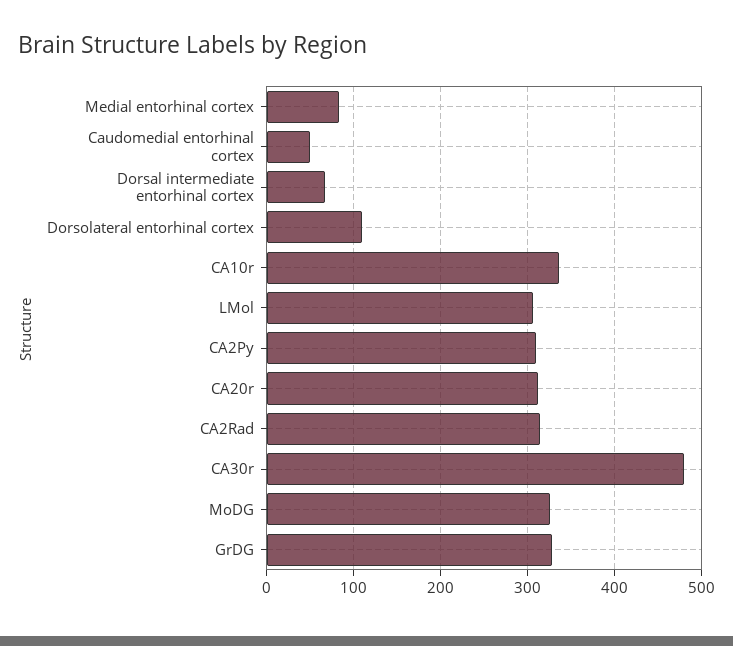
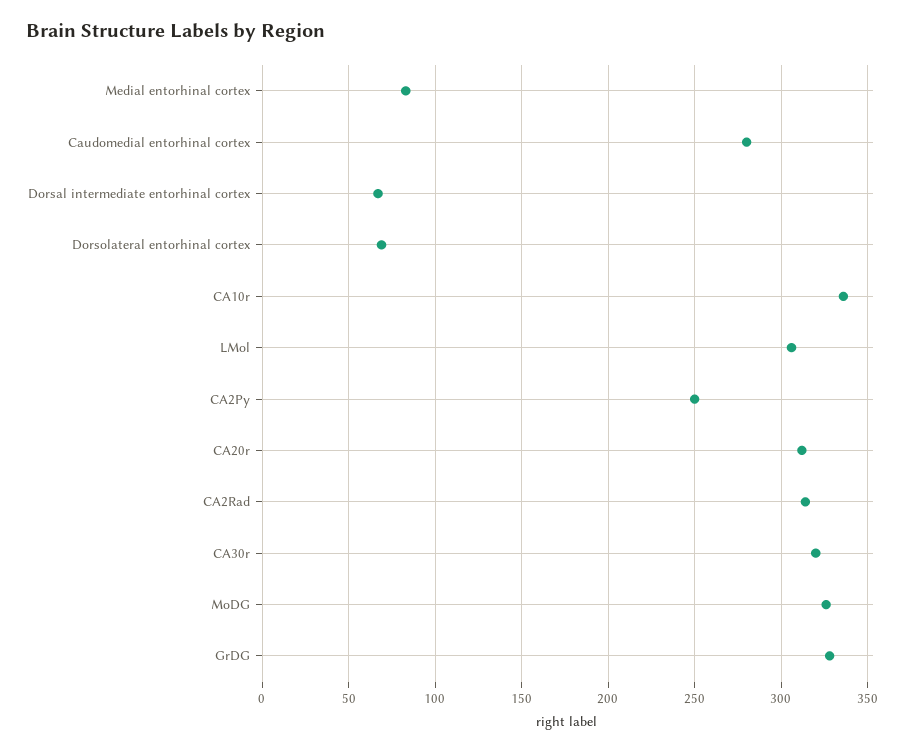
  {
    "Medial entorhinal cortex": 85,
-   "Caudomedial entorhinal cortex": 50,
+   "Caudomedial entorhinal cortex": 280,
    "Dorsal intermediate entorhinal cortex": 65,
-   "Dorsolateral entorhinal cortex": 110,
+   "Dorsolateral entorhinal cortex": 70,
    "CA10r": 335,
    "LMol": 305,
-   "CA2Py": 310,
+   "CA2Py": 250,
    "CA20r": 310,
    "CA2Rad": 315,
-   "CA30r": 480,
+   "CA30r": 320,
    "MoDG": 325,
    "GrDG": 330
  }

